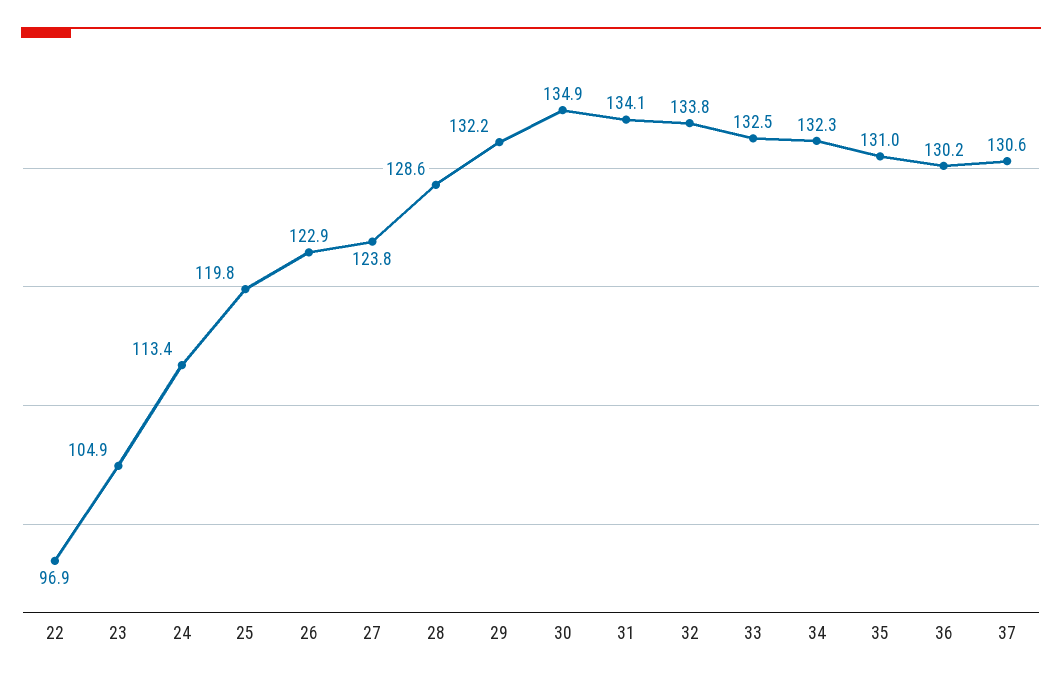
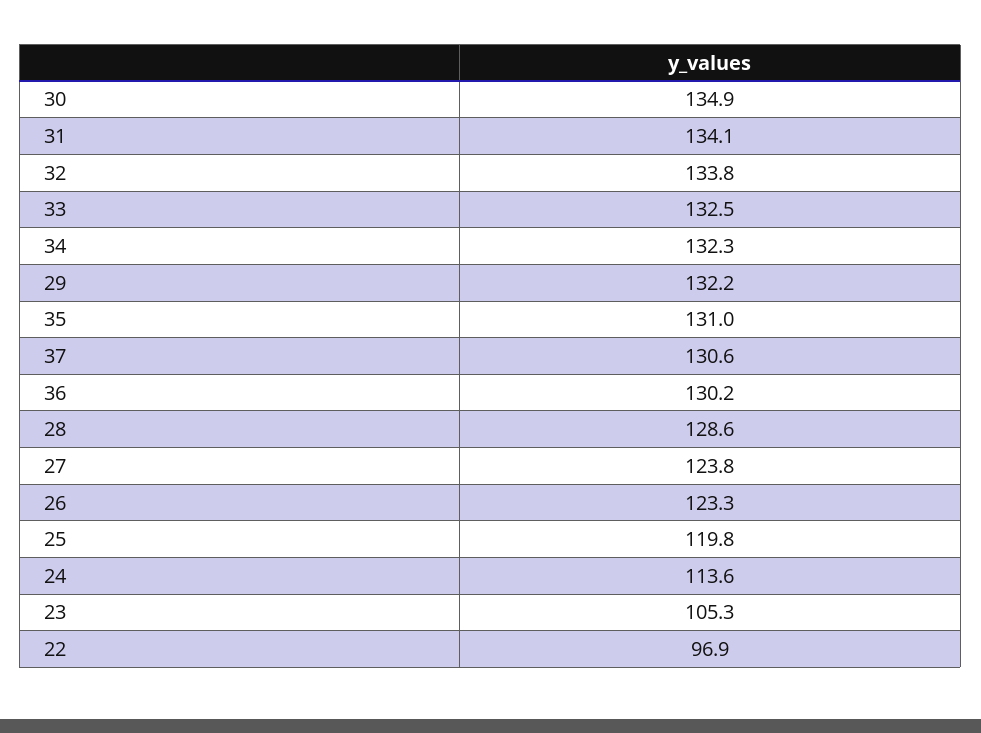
  {
    "22": 96.9,
-   "23": 104.9,
+   "23": 105.3,
-   "24": 113.4,
+   "24": 113.6,
    "25": 119.8,
-   "26": 122.9,
+   "26": 123.3,
    "27": 123.8,
    "28": 128.6,
    "29": 132.2,
    "30": 134.9,
    "31": 134.1,
    "32": 133.8,
    "33": 132.5,
    "34": 132.3,
    "35": 131,
    "36": 130.2,
    "37": 130.6
  }

